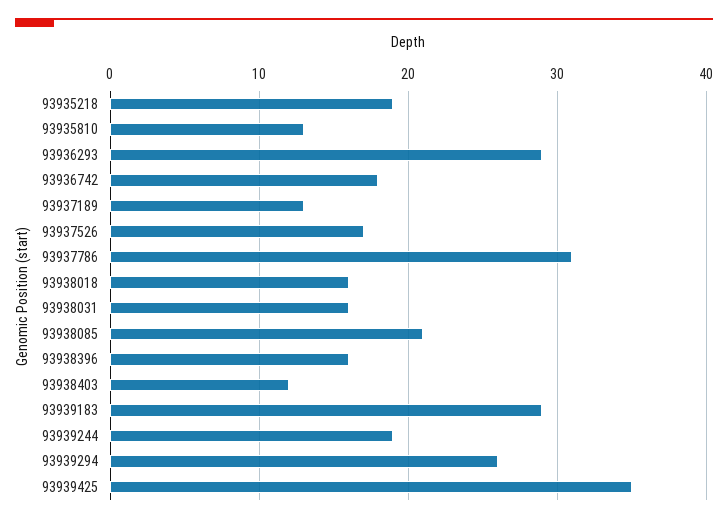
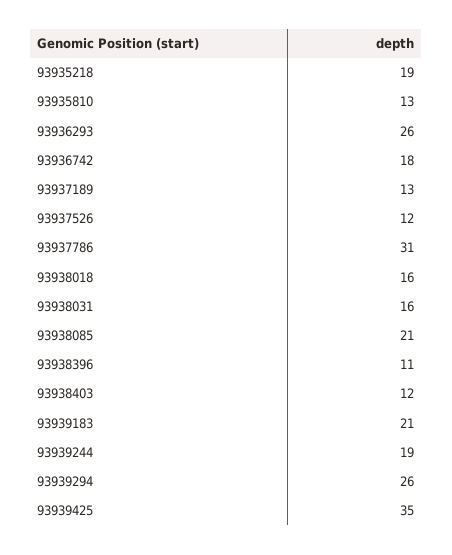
  {
    "93935218": 19,
    "93935810": 13,
-   "93936293": 29,
+   "93936293": 26,
    "93936742": 18,
    "93937189": 13,
-   "93937526": 17,
+   "93937526": 12,
    "93937786": 31,
    "93938018": 16,
    "93938031": 16,
    "93938085": 21,
-   "93938396": 16,
+   "93938396": 11,
    "93938403": 12,
-   "93939183": 29,
+   "93939183": 21,
    "93939244": 19,
    "93939294": 26,
    "93939425": 35
  }

